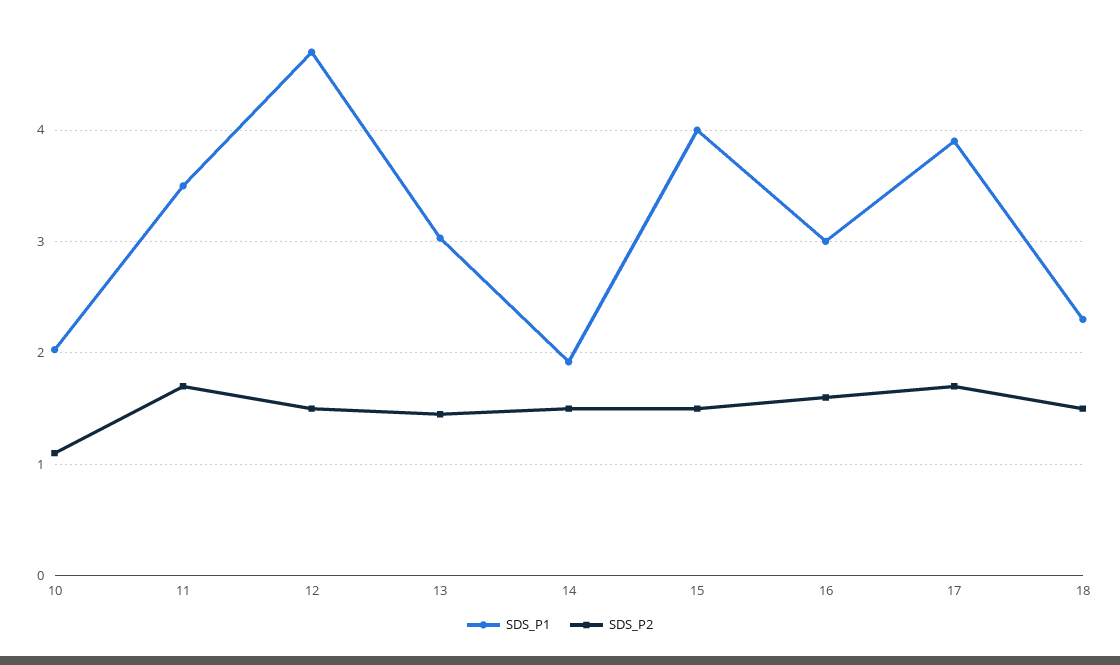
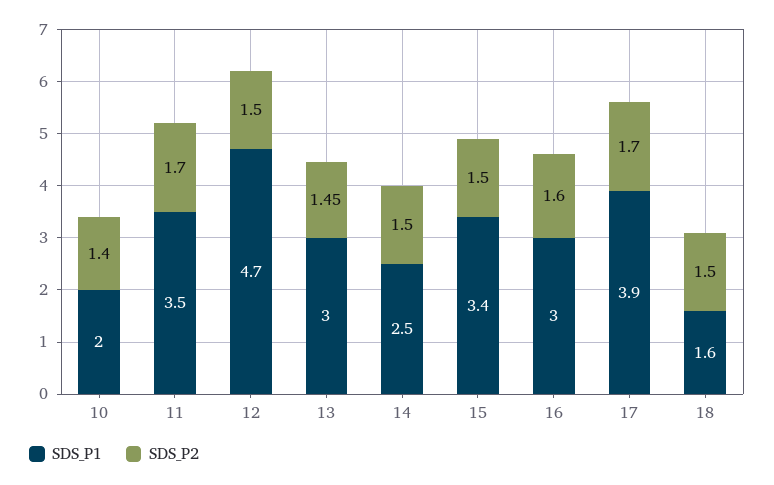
  {
    "SDS_P1": {
      "10": 2,
      "11": 3.5,
      "12": 4.7,
      "13": 3,
-     "14": 1.9,
+     "14": 2.5,
-     "15": 4,
+     "15": 3.4,
      "16": 3,
      "17": 3.9,
-     "18": 2.3
+     "18": 1.6
    },
    "SDS_P2": {
-     "10": 1.1,
+     "10": 1.4,
      "11": 1.7,
      "12": 1.5,
      "13": 1.45,
      "14": 1.5,
      "15": 1.5,
      "16": 1.6,
      "17": 1.7,
      "18": 1.5
    }
  }

